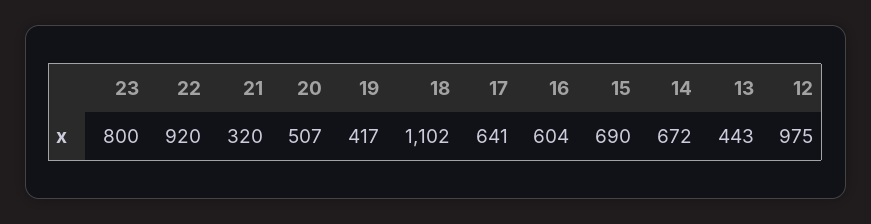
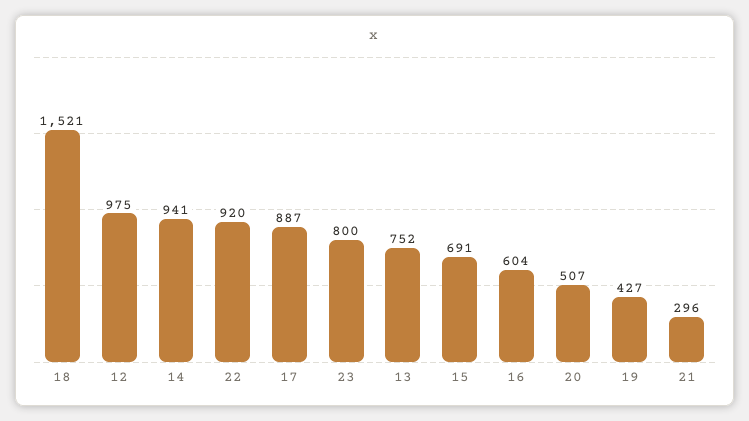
  {
    "23": 800,
    "22": 920,
-   "21": 320,
+   "21": 296,
    "20": 507,
-   "19": 417,
+   "19": 427,
-   "18": 1102,
+   "18": 1521,
-   "17": 641,
+   "17": 887,
    "16": 604,
-   "15": 690,
+   "15": 691,
-   "14": 672,
+   "14": 941,
-   "13": 443,
+   "13": 752,
    "12": 975
  }

